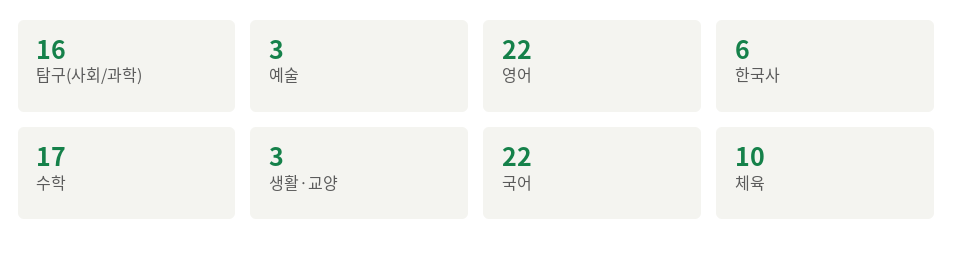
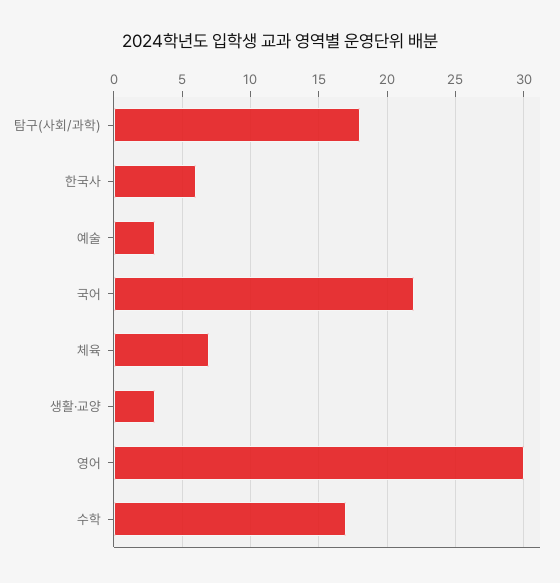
  {
-   "탐구(사회/과학)": 16,
+   "탐구(사회/과학)": 18,
    "예술": 3,
-   "영어": 22,
+   "영어": 30,
    "한국사": 6,
    "수학": 17,
    "생활·교양": 3,
    "국어": 22,
-   "체육": 10
+   "체육": 7
  }

